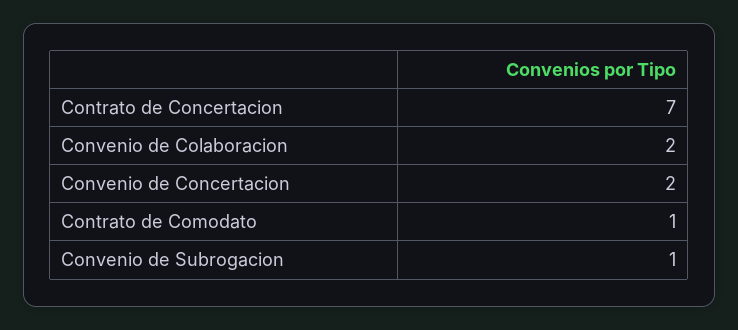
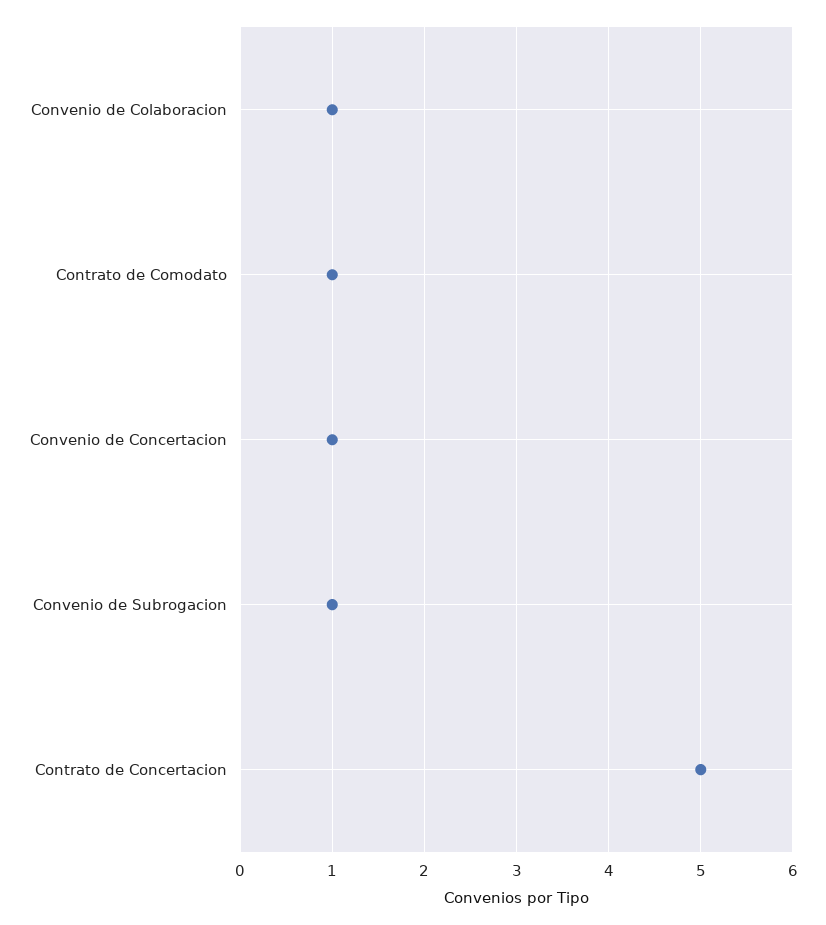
  {
-   "Contrato de Concertacion": 7,
+   "Contrato de Concertacion": 5,
-   "Convenio de Colaboracion": 2,
+   "Convenio de Colaboracion": 1,
-   "Convenio de Concertacion": 2,
+   "Convenio de Concertacion": 1,
    "Contrato de Comodato": 1,
    "Convenio de Subrogacion": 1
  }

